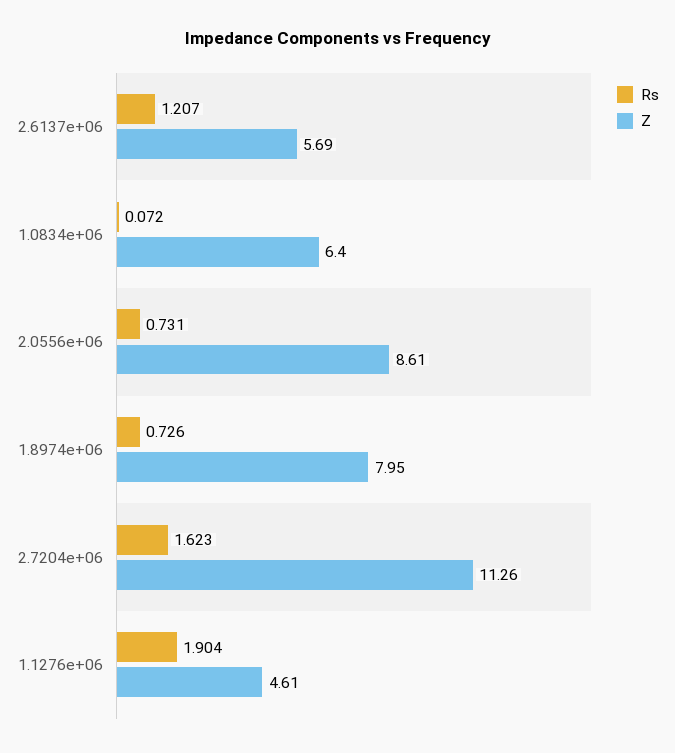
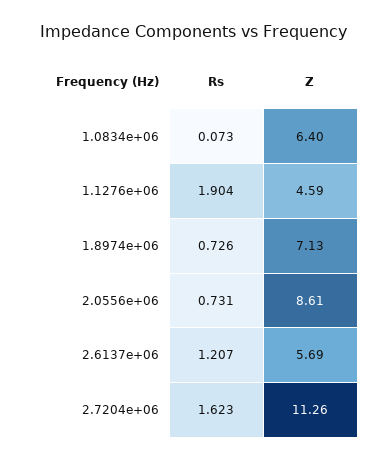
  {
    "Rs": {
      "2.6137e+06": 1.207,
-     "1.0834e+06": 0.072,
+     "1.0834e+06": 0.073,
      "2.0556e+06": 0.731,
      "1.8974e+06": 0.726,
      "2.7204e+06": 1.623,
      "1.1276e+06": 1.904
    },
    "Z": {
      "2.6137e+06": 5.69,
      "1.0834e+06": 6.4,
      "2.0556e+06": 8.61,
-     "1.8974e+06": 7.95,
+     "1.8974e+06": 7.13,
      "2.7204e+06": 11.26,
-     "1.1276e+06": 4.61
+     "1.1276e+06": 4.59
    }
  }

